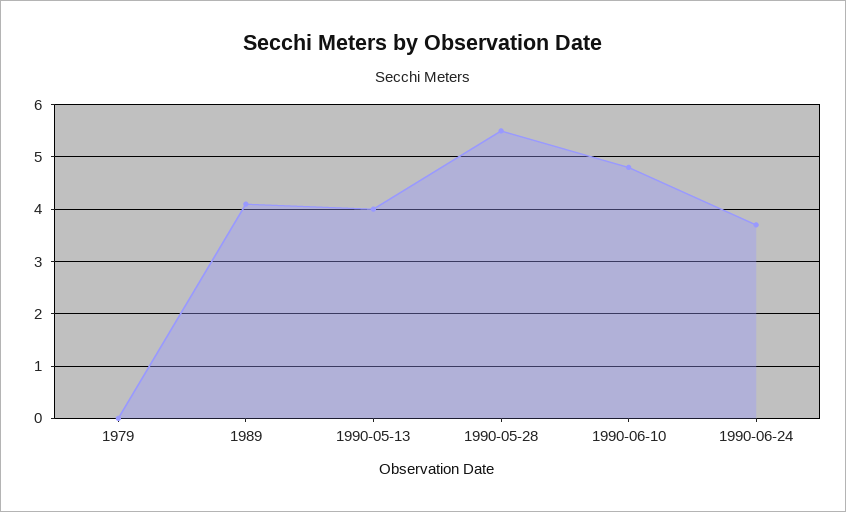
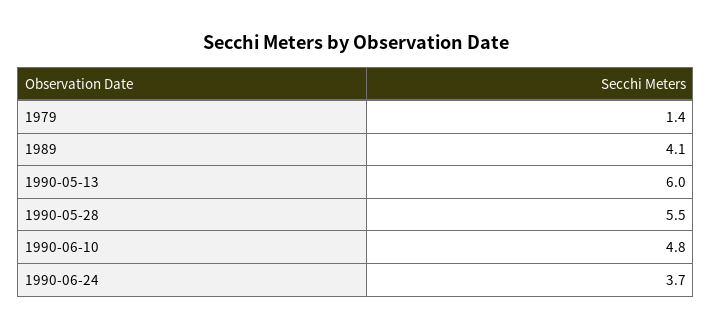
  {
-   "1979": 0,
+   "1979": 1.4,
    "1989": 4.1,
-   "1990-05-13": 4,
+   "1990-05-13": 6,
    "1990-05-28": 5.5,
    "1990-06-10": 4.8,
    "1990-06-24": 3.7
  }

